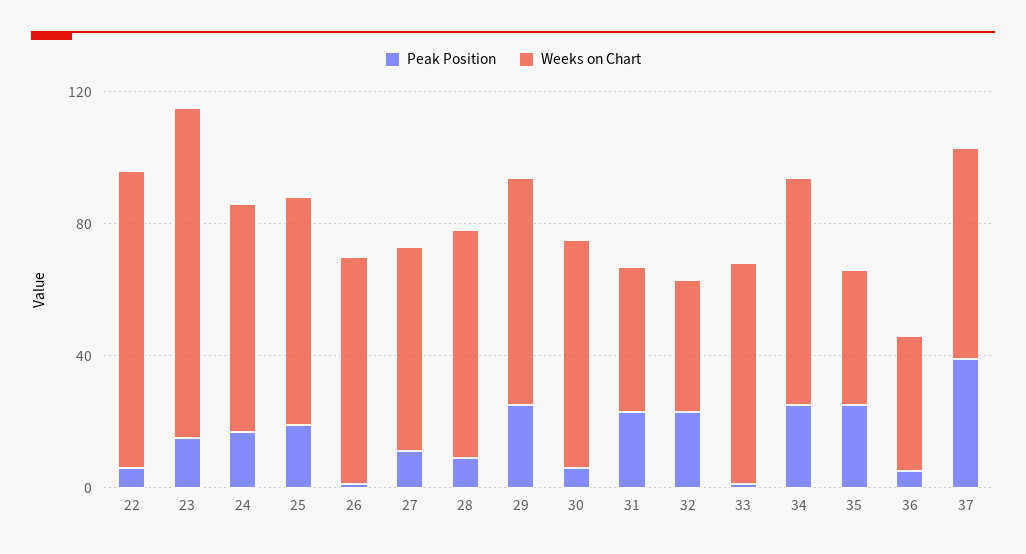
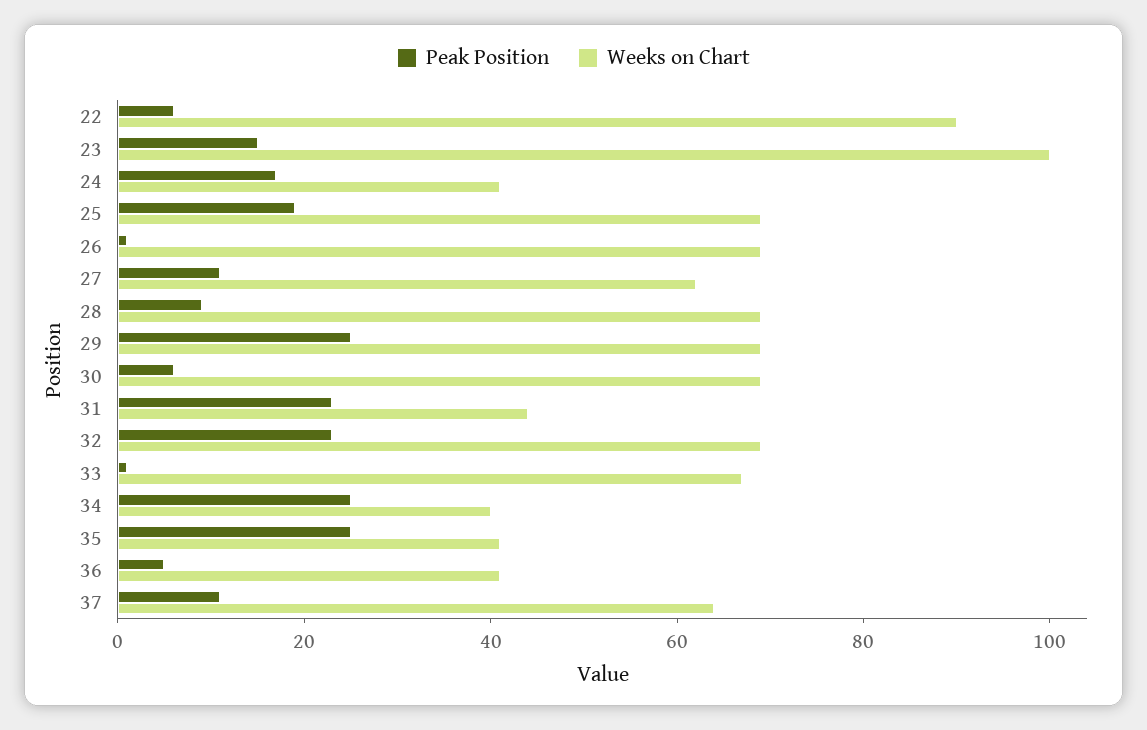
  {
    "Peak Position": {
      "22": 5,
      "23": 15,
      "24": 15,
      "25": 20,
      "26": 0,
      "27": 10,
      "28": 10,
      "29": 25,
      "30": 5,
      "31": 25,
      "32": 25,
      "33": 0,
      "34": 25,
      "35": 25,
      "36": 5,
-     "37": 40
+     "37": 10
    },
    "Weeks on Chart": {
      "22": 90,
      "23": 100,
-     "24": 70,
+     "24": 40,
      "25": 70,
      "26": 70,
      "27": 60,
      "28": 70,
      "29": 70,
      "30": 70,
      "31": 45,
-     "32": 40,
+     "32": 70,
      "33": 65,
-     "34": 70,
+     "34": 40,
      "35": 40,
      "36": 40,
      "37": 65
    }
  }

